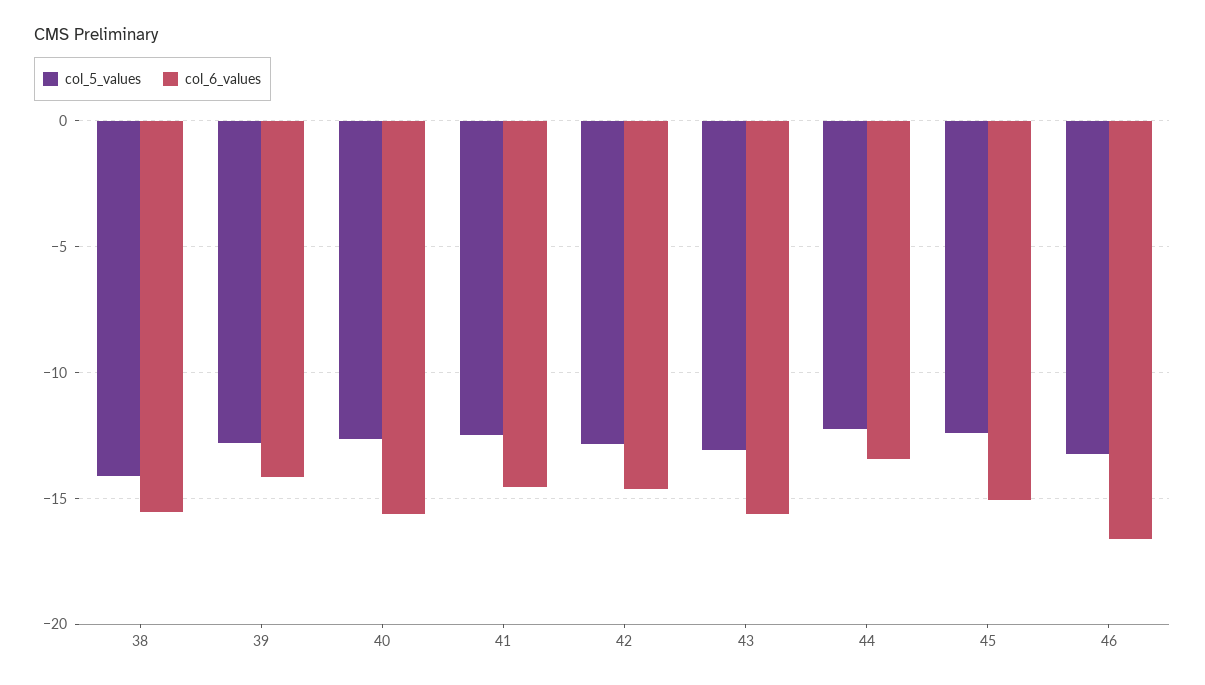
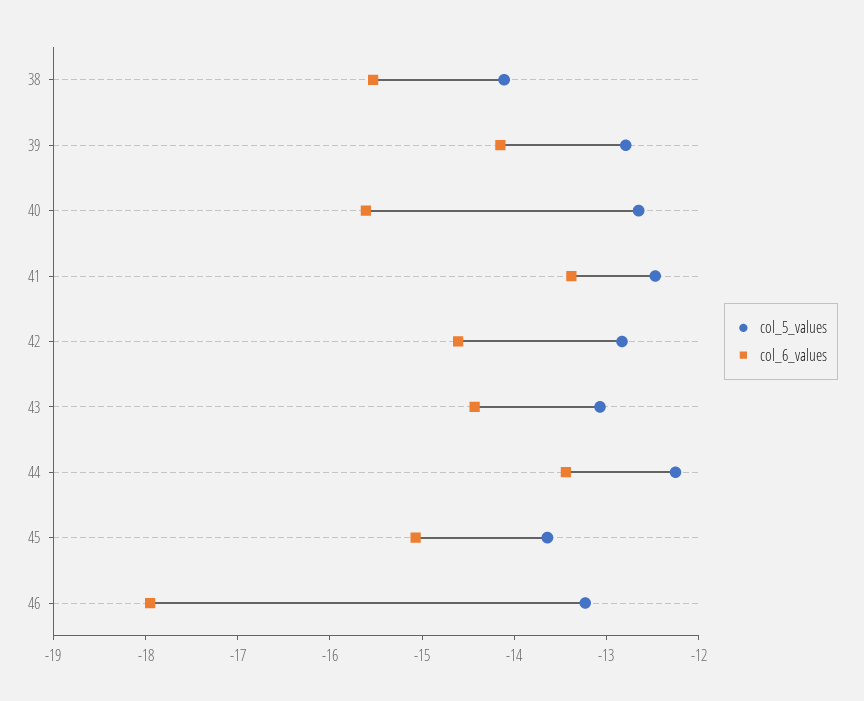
  {
    "col_5_values": {
      "38": -14.2,
      "39": -12.8,
      "40": -12.6,
      "41": -12.4,
      "42": -12.8,
      "43": -13,
      "44": -12.2,
-     "45": -12.5,
+     "45": -13.6,
      "46": -13.2
    },
    "col_6_values": {
      "38": -15.6,
      "39": -14.2,
      "40": -15.6,
-     "41": -14.5,
+     "41": -13.4,
      "42": -14.6,
-     "43": -15.5,
+     "43": -14.4,
      "44": -13.4,
      "45": -15,
-     "46": -16.5
+     "46": -18
    }
  }

